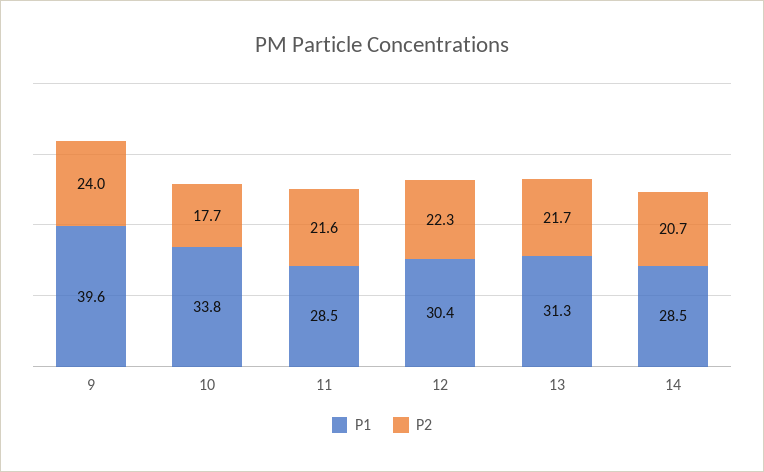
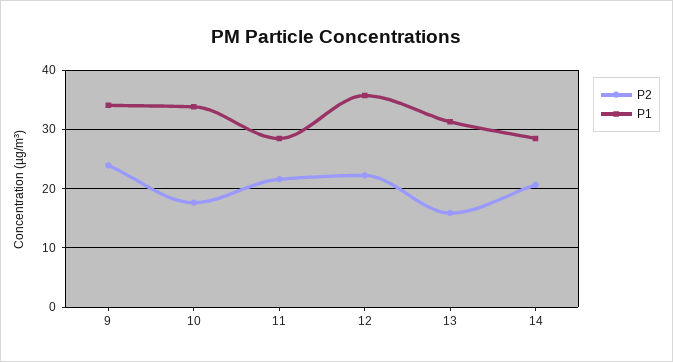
  {
    "P1": {
-     "9": 39.6,
+     "9": 34,
      "10": 33.8,
      "11": 28.5,
-     "12": 30.4,
+     "12": 36,
      "13": 31.3,
      "14": 28.5
    },
    "P2": {
      "9": 24,
      "10": 17.7,
      "11": 21.6,
      "12": 22.3,
-     "13": 21.7,
+     "13": 16,
      "14": 20.7
    }
  }

